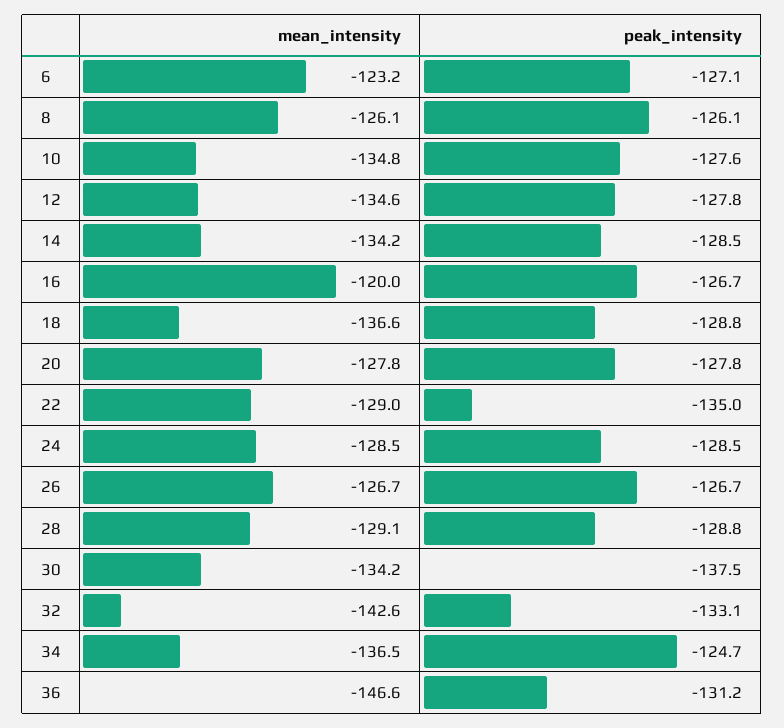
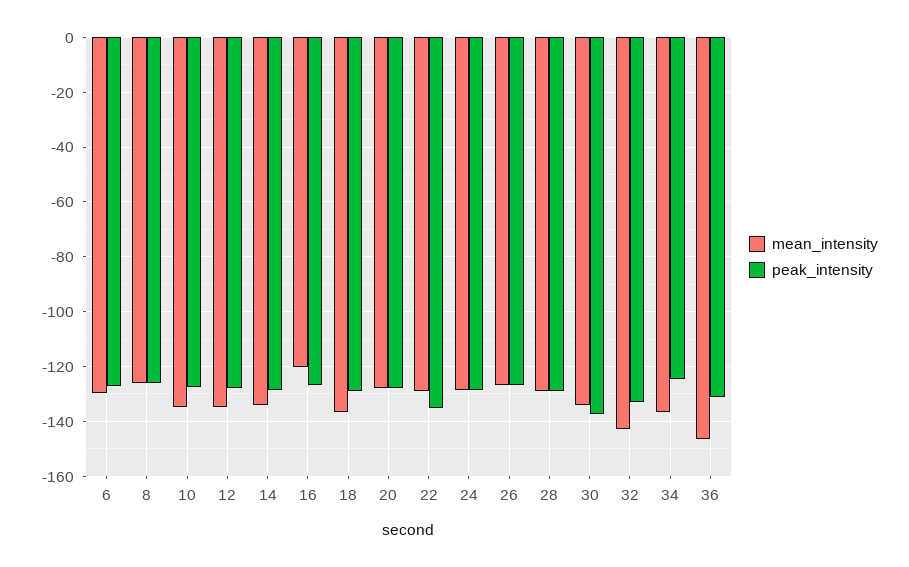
  {
    "mean_intensity": {
-     "6": -123.2,
+     "6": -130,
      "8": -126.1,
      "10": -134.8,
      "12": -134.6,
      "14": -134.2,
      "16": -120,
      "18": -136.6,
      "20": -127.8,
      "22": -129,
      "24": -128.5,
      "26": -126.7,
      "28": -129.1,
      "30": -134.2,
      "32": -142.6,
      "34": -136.5,
      "36": -146.6
    },
    "peak_intensity": {
      "6": -127.1,
      "8": -126.1,
      "10": -127.6,
      "12": -127.8,
      "14": -128.5,
      "16": -126.7,
      "18": -128.8,
      "20": -127.8,
      "22": -135,
      "24": -128.5,
      "26": -126.7,
      "28": -128.8,
      "30": -137.5,
      "32": -133.1,
      "34": -124.7,
      "36": -131.2
    }
  }

